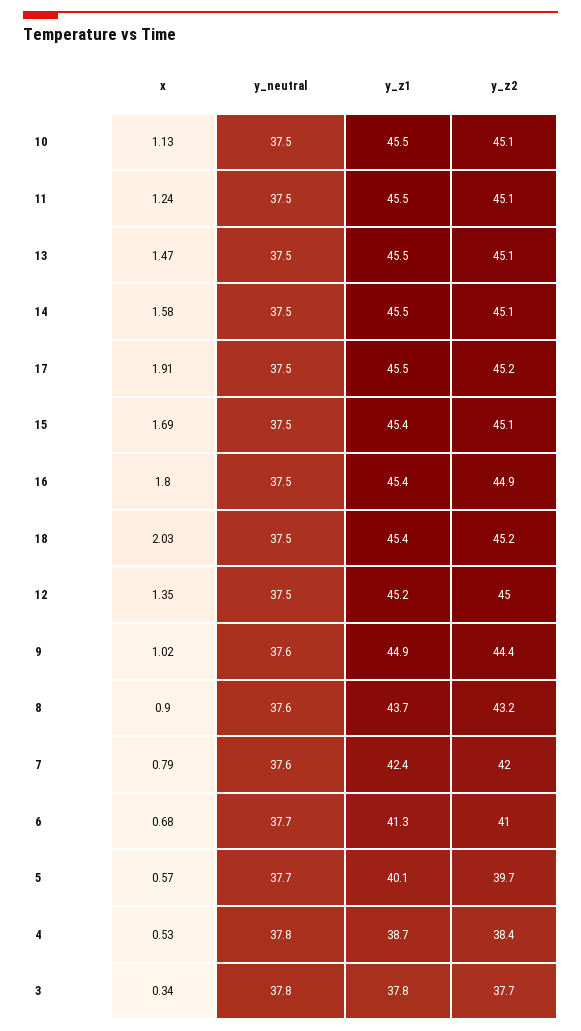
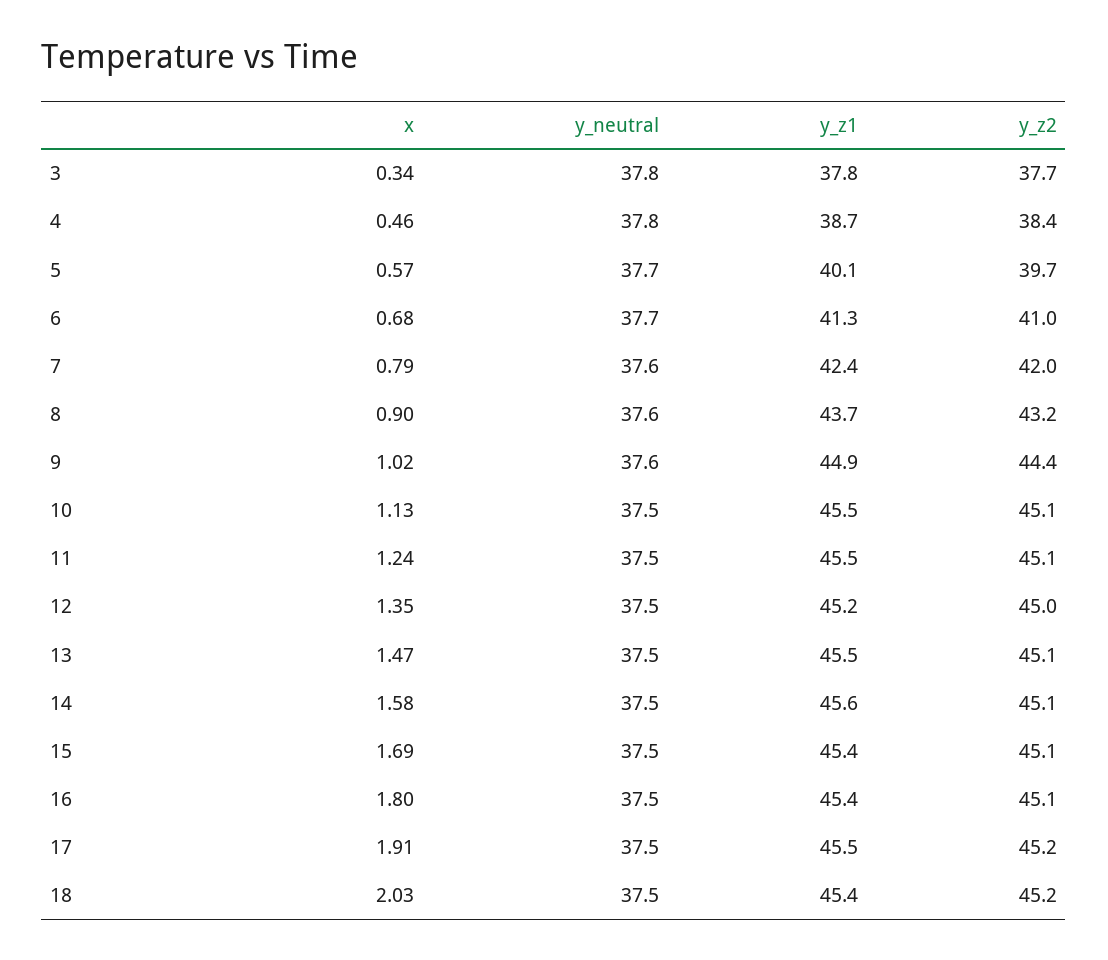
  {
    "x": {
      "10": 1.13,
      "11": 1.24,
      "13": 1.47,
      "14": 1.58,
      "17": 1.91,
      "15": 1.69,
      "16": 1.8,
      "18": 2.03,
      "12": 1.35,
      "9": 1.02,
      "8": 0.9,
      "7": 0.79,
      "6": 0.68,
      "5": 0.57,
-     "4": 0.53,
+     "4": 0.46,
      "3": 0.34
    },
    "y_neutral": {
      "10": 37.5,
      "11": 37.5,
      "13": 37.5,
      "14": 37.5,
      "17": 37.5,
      "15": 37.5,
      "16": 37.5,
      "18": 37.5,
      "12": 37.5,
      "9": 37.6,
      "8": 37.6,
      "7": 37.6,
      "6": 37.7,
      "5": 37.7,
      "4": 37.8,
      "3": 37.8
    },
    "y_z1": {
      "10": 45.5,
      "11": 45.5,
      "13": 45.5,
-     "14": 45.5,
+     "14": 45.6,
      "17": 45.5,
      "15": 45.4,
      "16": 45.4,
      "18": 45.4,
      "12": 45.2,
      "9": 44.9,
      "8": 43.7,
      "7": 42.4,
      "6": 41.3,
      "5": 40.1,
      "4": 38.7,
      "3": 37.8
    },
    "y_z2": {
      "10": 45.1,
      "11": 45.1,
      "13": 45.1,
      "14": 45.1,
      "17": 45.2,
      "15": 45.1,
-     "16": 44.9,
+     "16": 45.1,
      "18": 45.2,
      "12": 45,
      "9": 44.4,
      "8": 43.2,
      "7": 42,
      "6": 41,
      "5": 39.7,
      "4": 38.4,
      "3": 37.7
    }
  }

